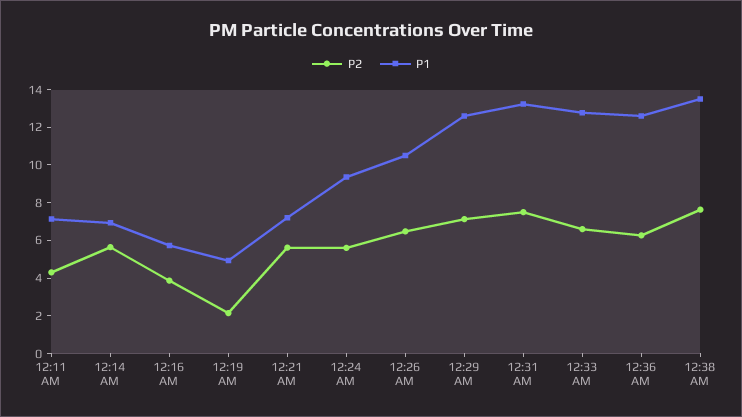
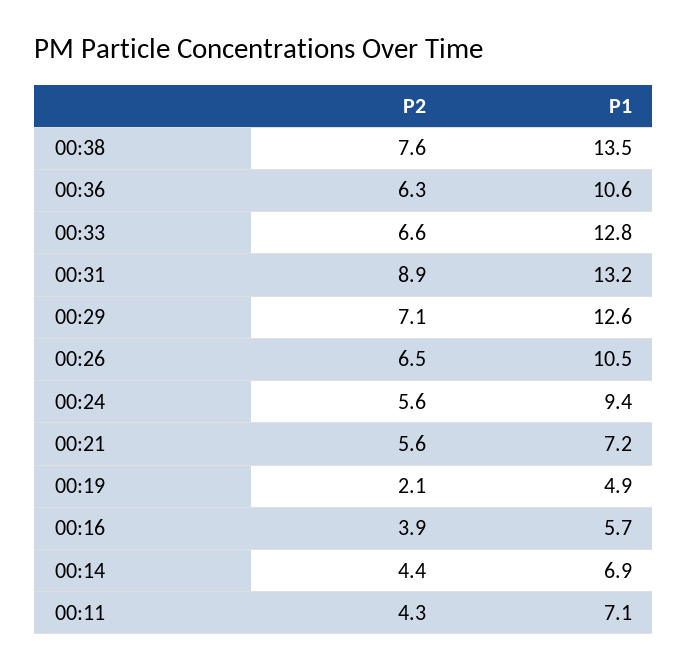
  {
    "P2": {
      "12:11 AM": 4.3,
-     "12:14 AM": 5.5,
+     "12:14 AM": 4.4,
      "12:16 AM": 3.9,
      "12:19 AM": 2.1,
      "12:21 AM": 5.6,
      "12:24 AM": 5.6,
      "12:26 AM": 6.5,
      "12:29 AM": 7.1,
-     "12:31 AM": 7.5,
+     "12:31 AM": 8.9,
      "12:33 AM": 6.6,
      "12:36 AM": 6.3,
      "12:38 AM": 7.6
    },
    "P1": {
      "12:11 AM": 7.1,
      "12:14 AM": 6.9,
      "12:16 AM": 5.7,
      "12:19 AM": 4.9,
      "12:21 AM": 7.2,
      "12:24 AM": 9.4,
      "12:26 AM": 10.5,
      "12:29 AM": 12.6,
      "12:31 AM": 13.2,
      "12:33 AM": 12.8,
-     "12:36 AM": 12.5,
+     "12:36 AM": 10.6,
      "12:38 AM": 13.5
    }
  }

